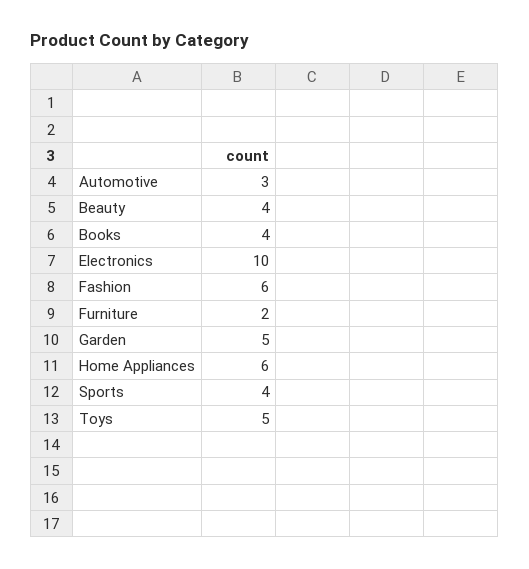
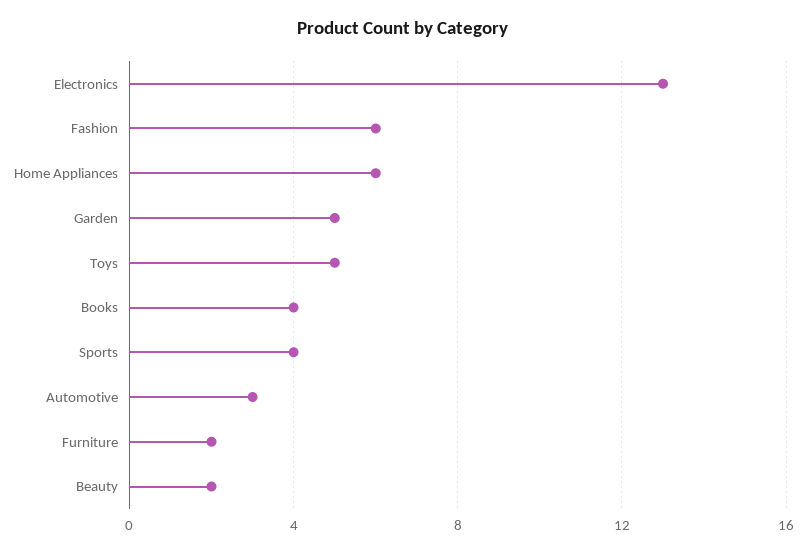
  {
    "Automotive": 3,
-   "Beauty": 4,
+   "Beauty": 2,
    "Books": 4,
-   "Electronics": 10,
+   "Electronics": 13,
    "Fashion": 6,
    "Furniture": 2,
    "Garden": 5,
    "Home Appliances": 6,
    "Sports": 4,
    "Toys": 5
  }

